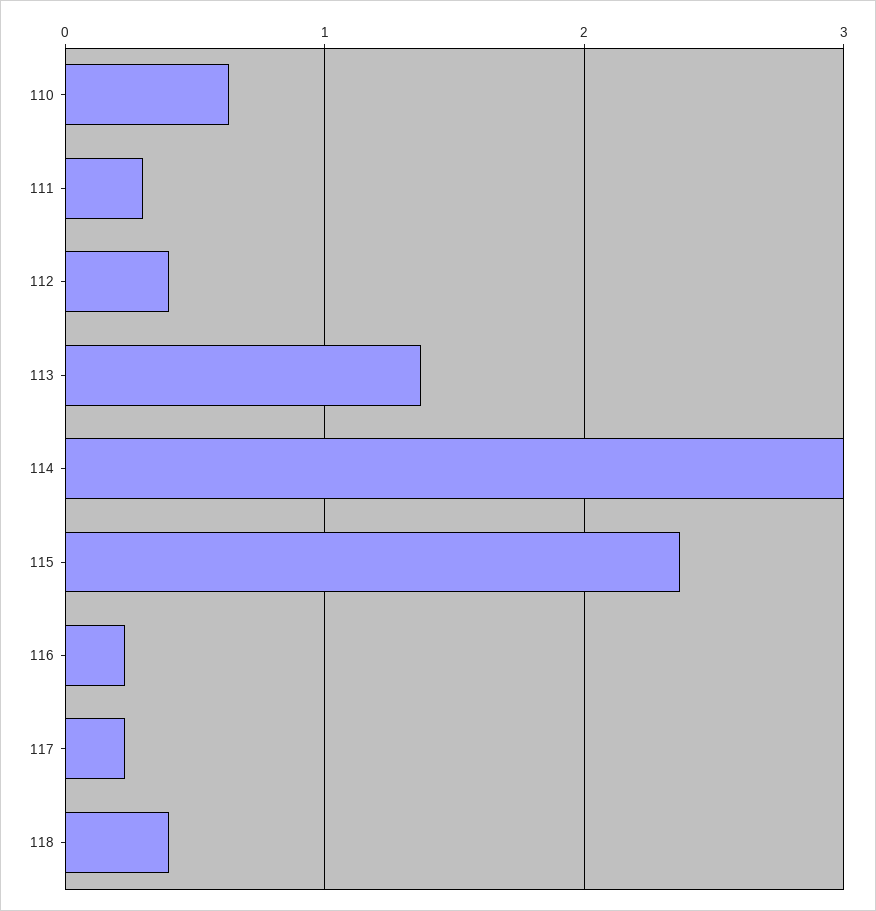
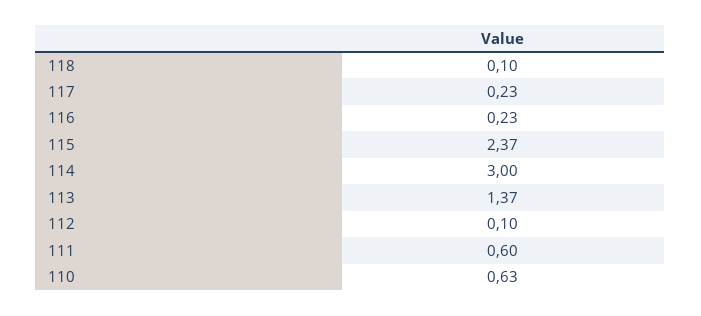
  {
    "110": 0.63,
-   "111": 0.3,
+   "111": 0.6,
-   "112": 0.4,
+   "112": 0.1,
    "113": 1.37,
    "114": 3,
    "115": 2.37,
    "116": 0.23,
    "117": 0.23,
-   "118": 0.4
+   "118": 0.1
  }

